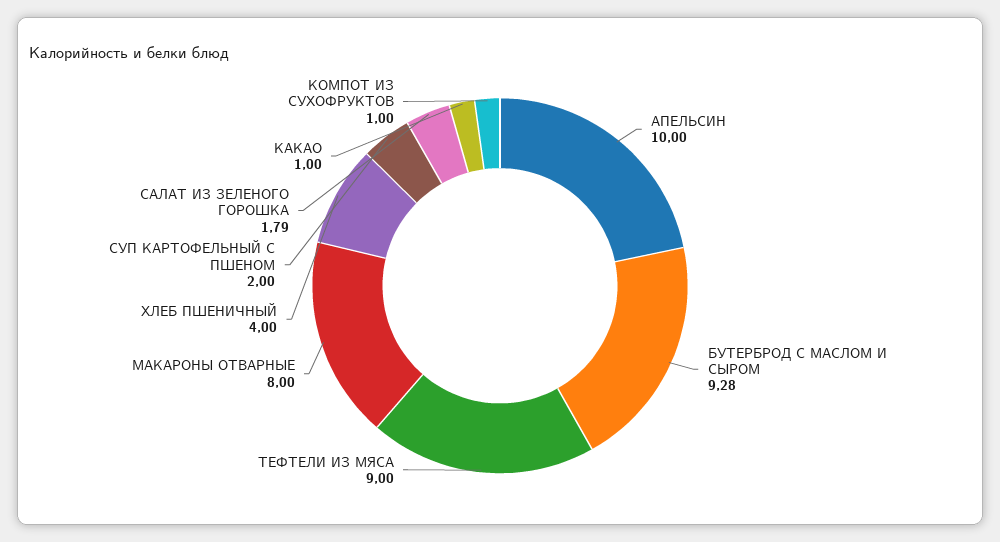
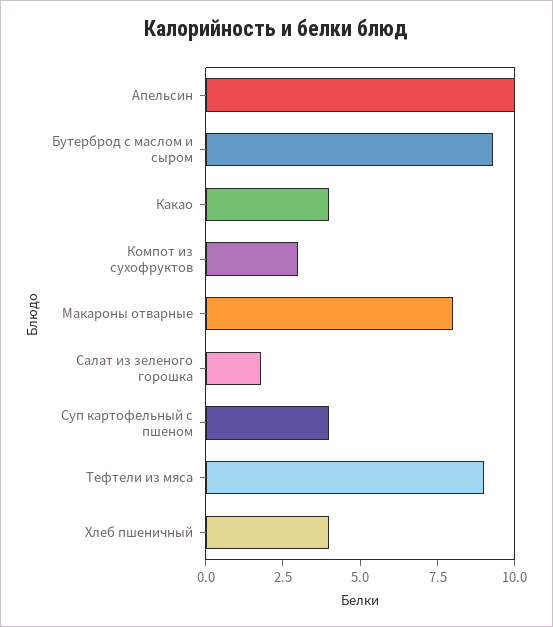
  {
    "АПЕЛЬСИН": 10,
    "БУТЕРБРОД С МАСЛОМ И СЫРОМ": 9.28,
    "ТЕФТЕЛИ ИЗ МЯСА": 9,
    "МАКАРОНЫ ОТВАРНЫЕ": 8,
    "ХЛЕБ ПШЕНИЧНЫЙ": 4,
-   "СУП КАРТОФЕЛЬНЫЙ С ПШЕНОМ": 2,
+   "СУП КАРТОФЕЛЬНЫЙ С ПШЕНОМ": 4,
    "САЛАТ ИЗ ЗЕЛЕНОГО ГОРОШКА": 1.79,
-   "КАКАО": 1,
+   "КАКАО": 4,
-   "КОМПОТ ИЗ СУХОФРУКТОВ": 1
+   "КОМПОТ ИЗ СУХОФРУКТОВ": 3
  }

